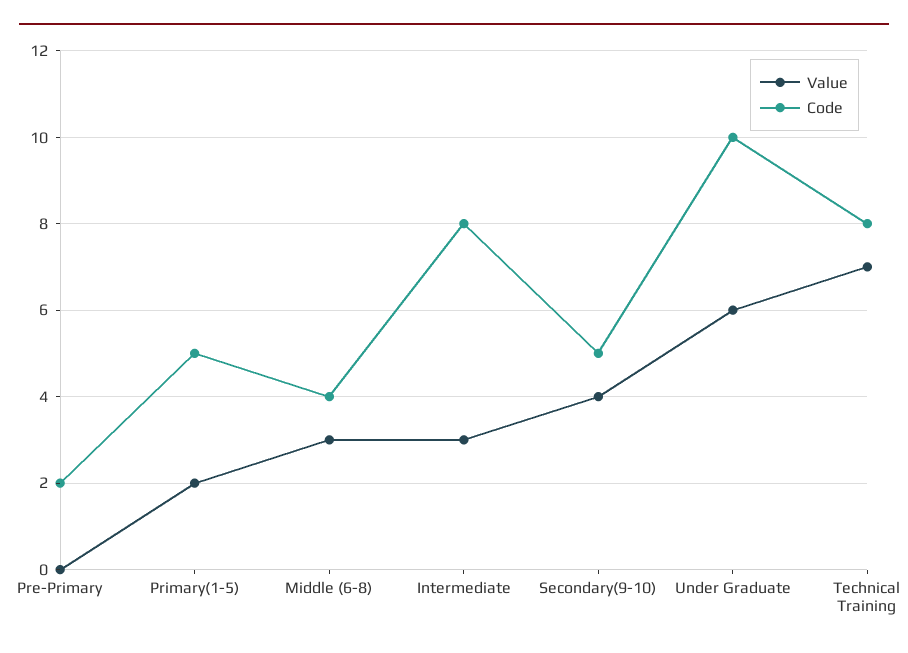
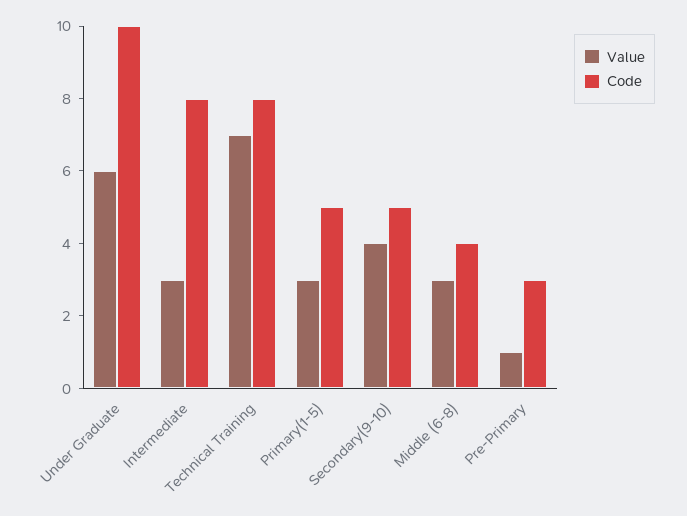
  {
    "Value": {
-     "Pre-Primary": 0,
+     "Pre-Primary": 1,
-     "Primary(1-5)": 2,
+     "Primary(1-5)": 3,
      "Middle (6-8)": 3,
      "Intermediate": 3,
      "Secondary(9-10)": 4,
      "Under Graduate": 6,
      "Technical Training": 7
    },
    "Code": {
-     "Pre-Primary": 2,
+     "Pre-Primary": 3,
      "Primary(1-5)": 5,
      "Middle (6-8)": 4,
      "Intermediate": 8,
      "Secondary(9-10)": 5,
      "Under Graduate": 10,
      "Technical Training": 8
    }
  }

